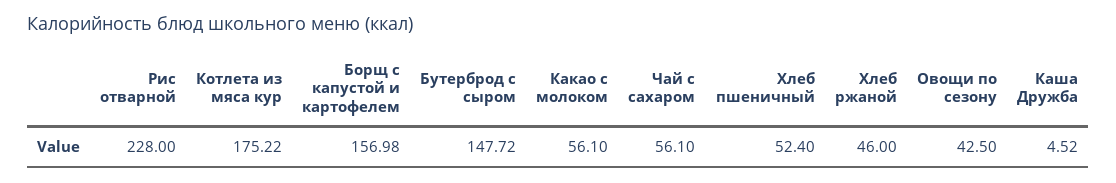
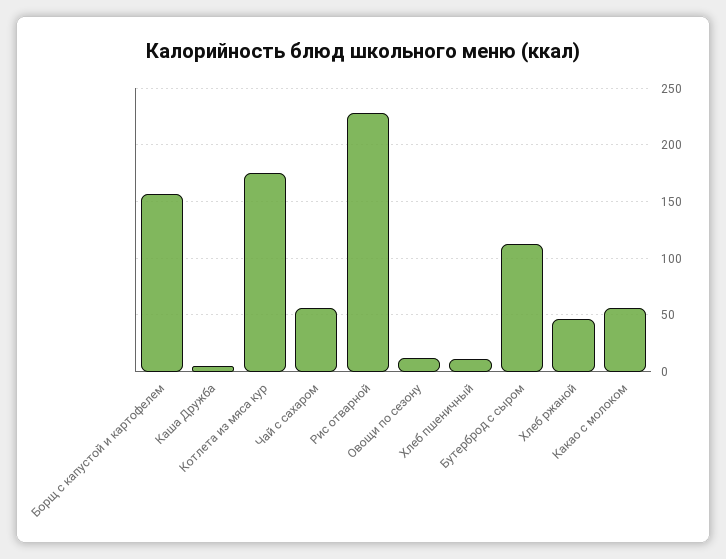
  {
    "Рис отварной": 228,
    "Котлета из мяса кур": 175.22,
    "Борщ с капустой и картофелем": 156.98,
-   "Бутерброд с сыром": 147.72,
+   "Бутерброд с сыром": 110,
    "Какао с молоком": 56.1,
    "Чай с сахаром": 56.1,
-   "Хлеб пшеничный": 52.4,
+   "Хлеб пшеничный": 10,
    "Хлеб ржаной": 46,
-   "Овощи по сезону": 42.5,
+   "Овощи по сезону": 10,
    "Каша Дружба": 4.52
  }

